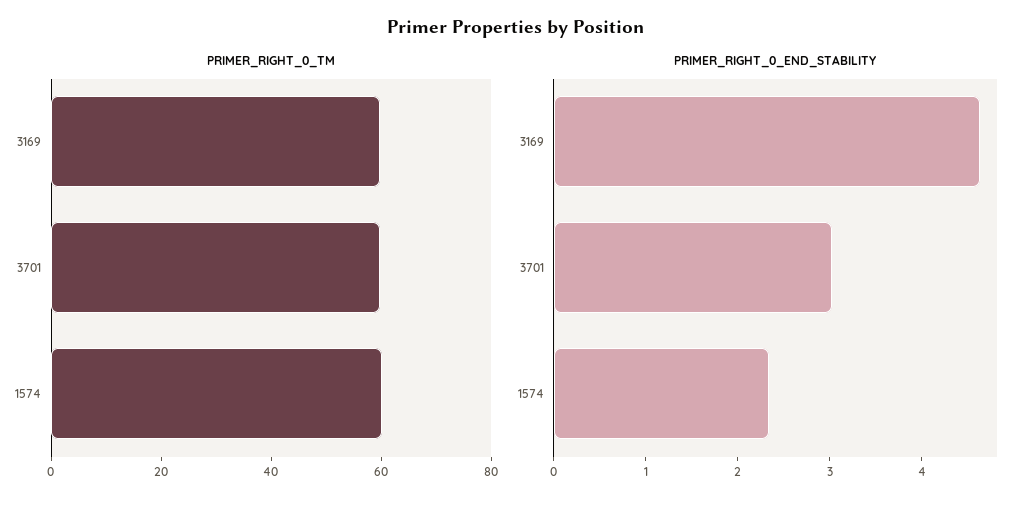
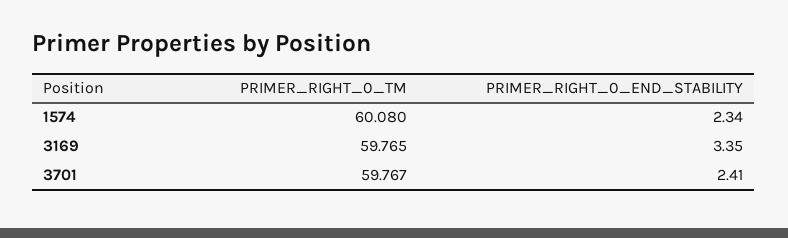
  {
    "PRIMER_RIGHT_0_TM": {
      "3169": 59.765,
      "3701": 59.767,
      "1574": 60.08
    },
    "PRIMER_RIGHT_0_END_STABILITY": {
-     "3169": 4.6,
+     "3169": 3.35,
-     "3701": 3,
+     "3701": 2.41,
      "1574": 2.34
    }
  }

